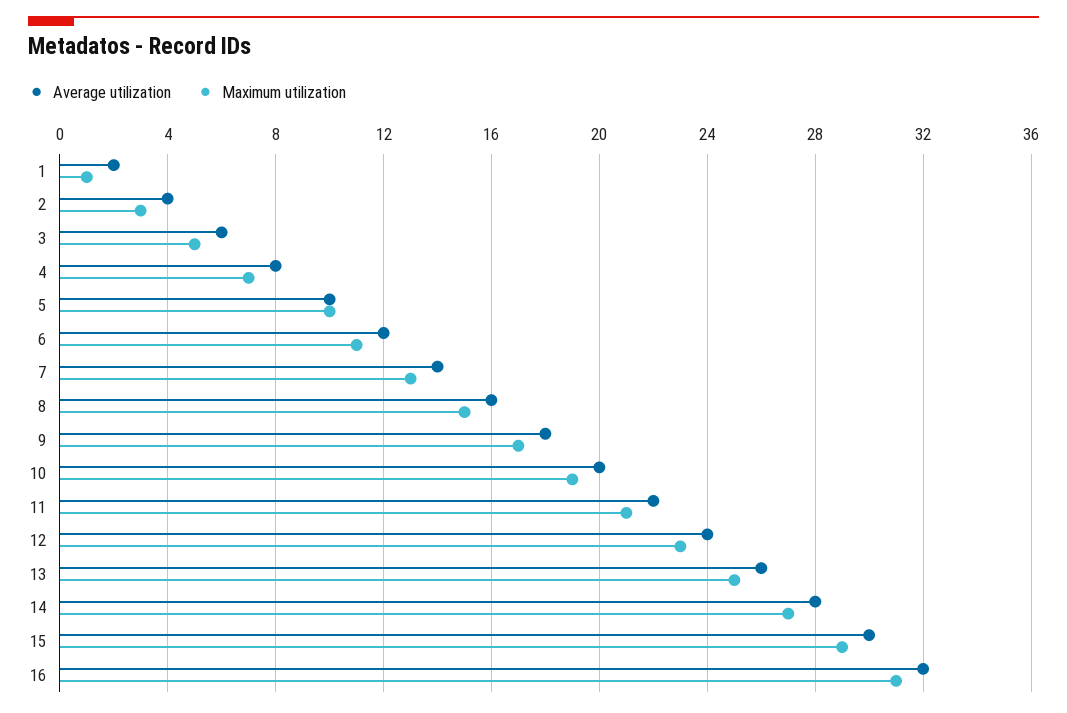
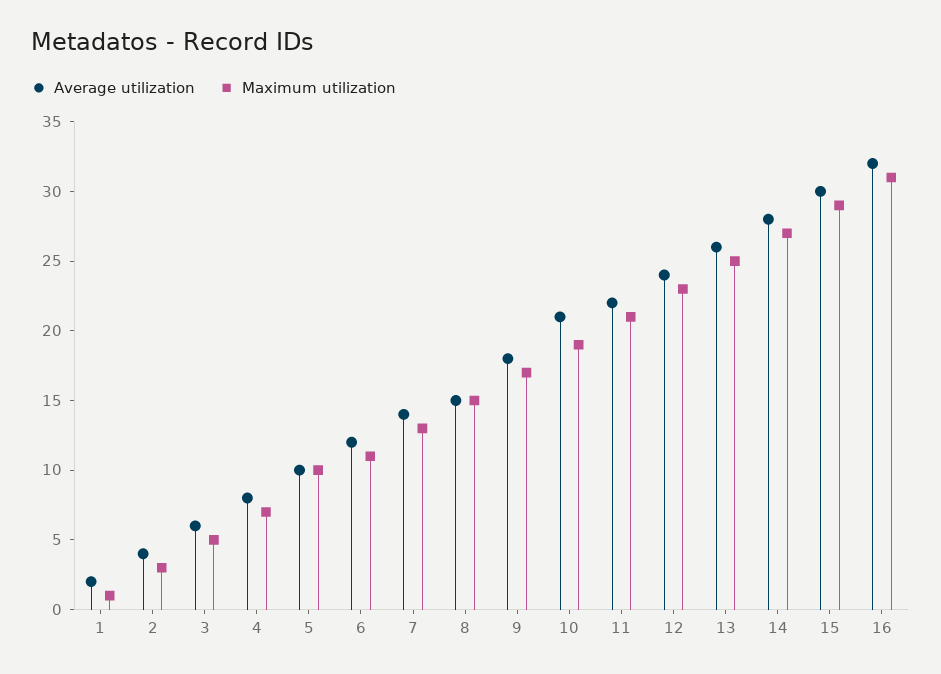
  {
    "Average utilization": {
      "1": 2,
      "2": 4,
      "3": 6,
      "4": 8,
      "5": 10,
      "6": 12,
      "7": 14,
-     "8": 16,
+     "8": 15,
      "9": 18,
-     "10": 20,
+     "10": 21,
      "11": 22,
      "12": 24,
      "13": 26,
      "14": 28,
      "15": 30,
      "16": 32
    },
    "Maximum utilization": {
      "1": 1,
      "2": 3,
      "3": 5,
      "4": 7,
      "5": 10,
      "6": 11,
      "7": 13,
      "8": 15,
      "9": 17,
      "10": 19,
      "11": 21,
      "12": 23,
      "13": 25,
      "14": 27,
      "15": 29,
      "16": 31
    }
  }

